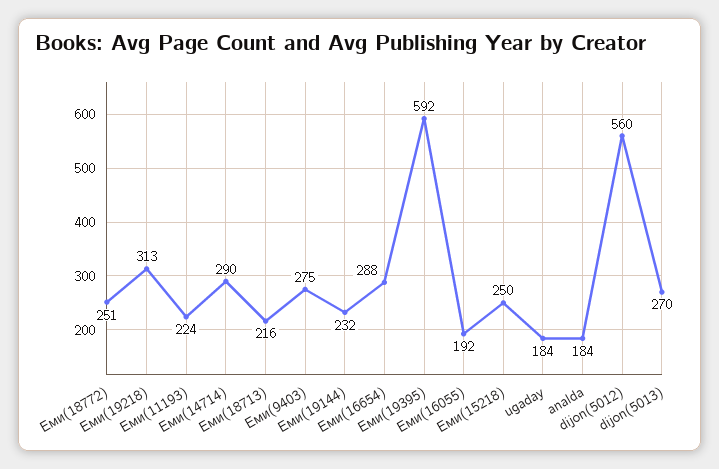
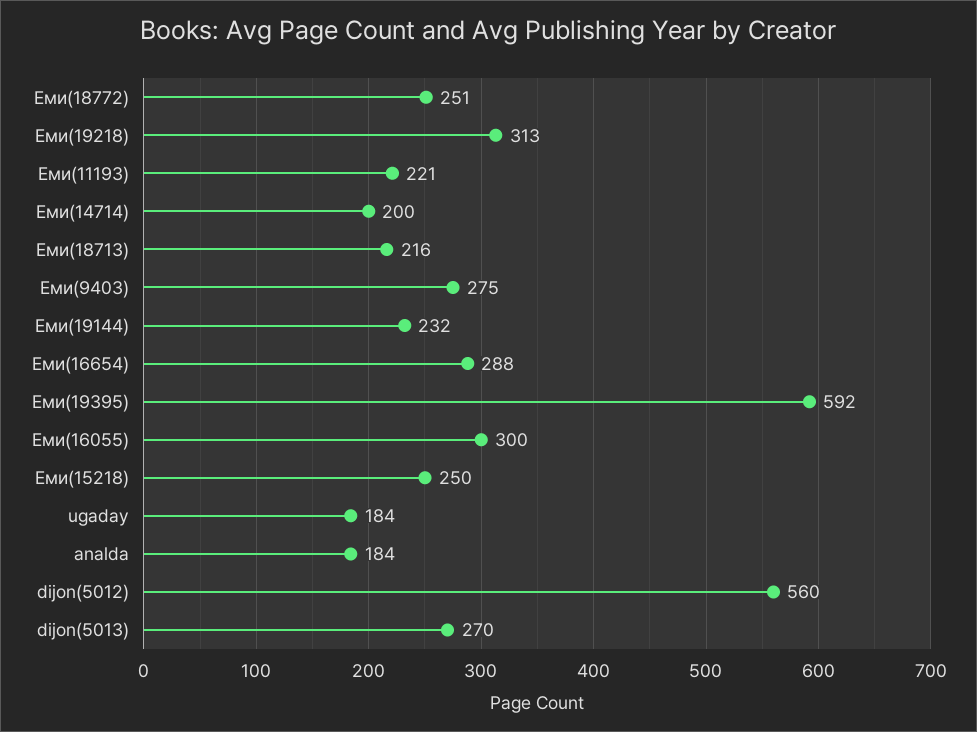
  {
    "Еми(18772)": 251,
    "Еми(19218)": 313,
-   "Еми(11193)": 224,
+   "Еми(11193)": 221,
-   "Еми(14714)": 290,
+   "Еми(14714)": 200,
    "Еми(18713)": 216,
    "Еми(9403)": 275,
    "Еми(19144)": 232,
    "Еми(16654)": 288,
    "Еми(19395)": 592,
-   "Еми(16055)": 192,
+   "Еми(16055)": 300,
    "Еми(15218)": 250,
    "ugaday": 184,
    "analda": 184,
    "dijon(5012)": 560,
    "dijon(5013)": 270
  }

